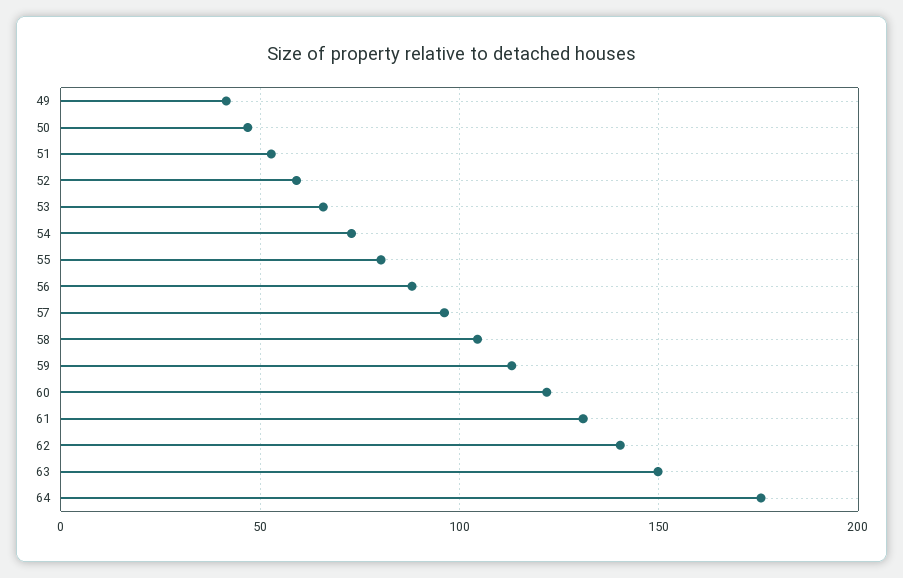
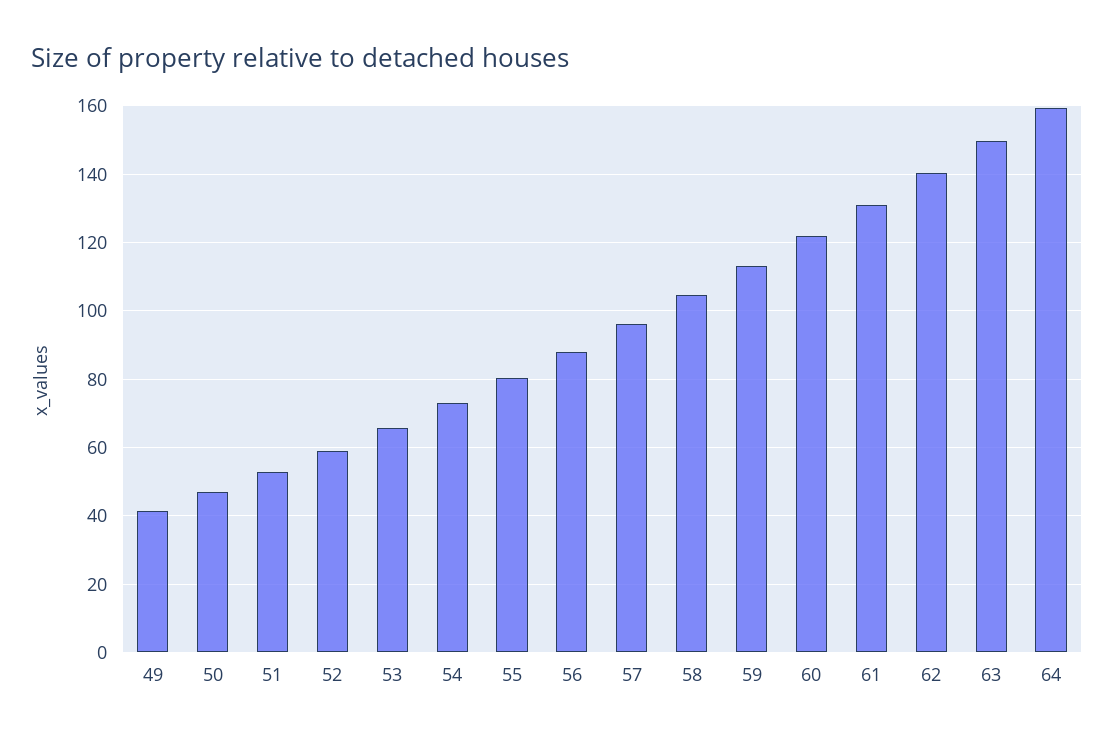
  {
    "49": 42,
    "50": 46,
    "51": 52,
    "52": 60,
    "53": 66,
    "54": 72,
    "55": 80,
    "56": 88,
    "57": 96,
    "58": 104,
    "59": 114,
    "60": 122,
    "61": 132,
    "62": 140,
    "63": 150,
-   "64": 175
+   "64": 160
  }

